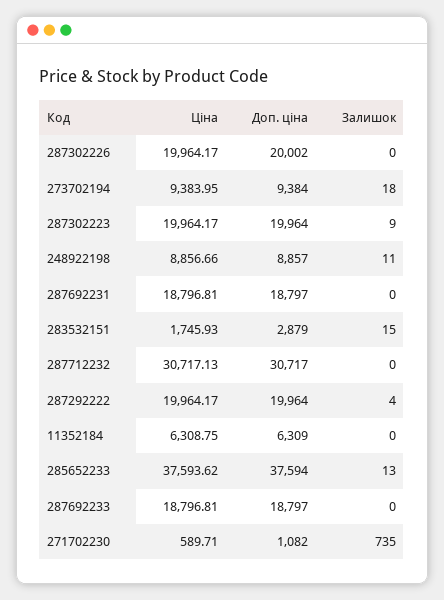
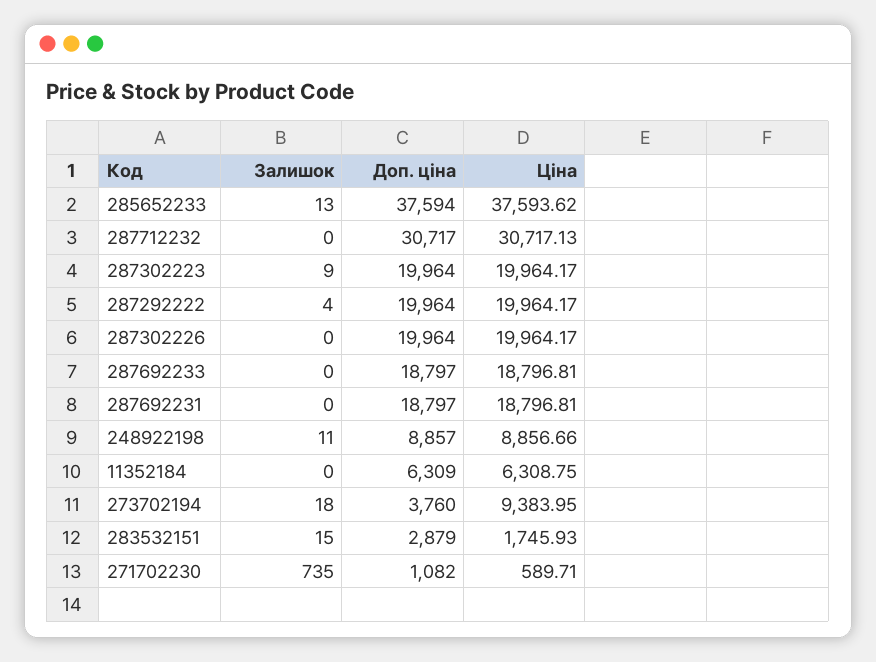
  {
    "Ціна": {
      "287302226": 19964.17,
      "273702194": 9383.95,
      "287302223": 19964.17,
      "248922198": 8856.66,
      "287692231": 18796.81,
      "283532151": 1745.93,
      "287712232": 30717.13,
      "287292222": 19964.17,
      "11352184": 6308.75,
      "285652233": 37593.62,
      "287692233": 18796.81,
      "271702230": 589.71
    },
    "Доп. ціна": {
-     "287302226": 20002,
+     "287302226": 19964,
-     "273702194": 9384,
+     "273702194": 3760,
      "287302223": 19964,
      "248922198": 8857,
      "287692231": 18797,
      "283532151": 2879,
      "287712232": 30717,
      "287292222": 19964,
      "11352184": 6309,
      "285652233": 37594,
      "287692233": 18797,
      "271702230": 1082
    },
    "Залишок": {
      "287302226": 0,
      "273702194": 18,
      "287302223": 9,
      "248922198": 11,
      "287692231": 0,
      "283532151": 15,
      "287712232": 0,
      "287292222": 4,
      "11352184": 0,
      "285652233": 13,
      "287692233": 0,
      "271702230": 735
    }
  }

